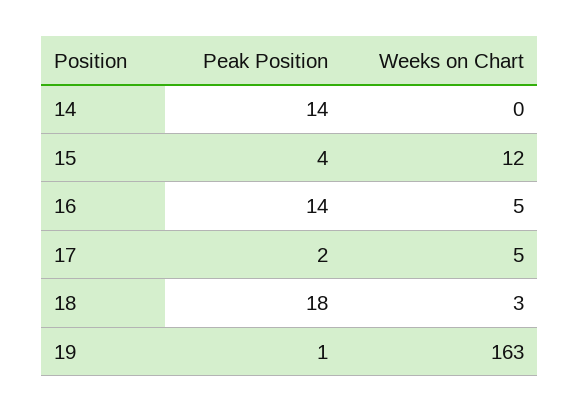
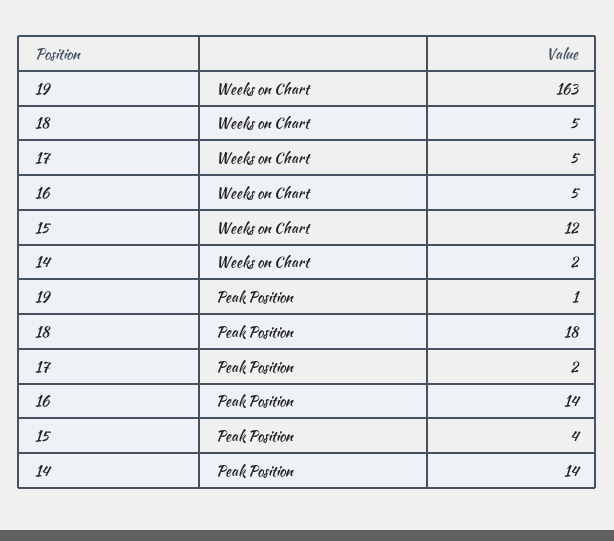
  {
    "Peak Position": {
      "14": 14,
      "15": 4,
      "16": 14,
      "17": 2,
      "18": 18,
      "19": 1
    },
    "Weeks on Chart": {
-     "14": 0,
+     "14": 2,
      "15": 12,
      "16": 5,
      "17": 5,
-     "18": 3,
+     "18": 5,
      "19": 163
    }
  }

